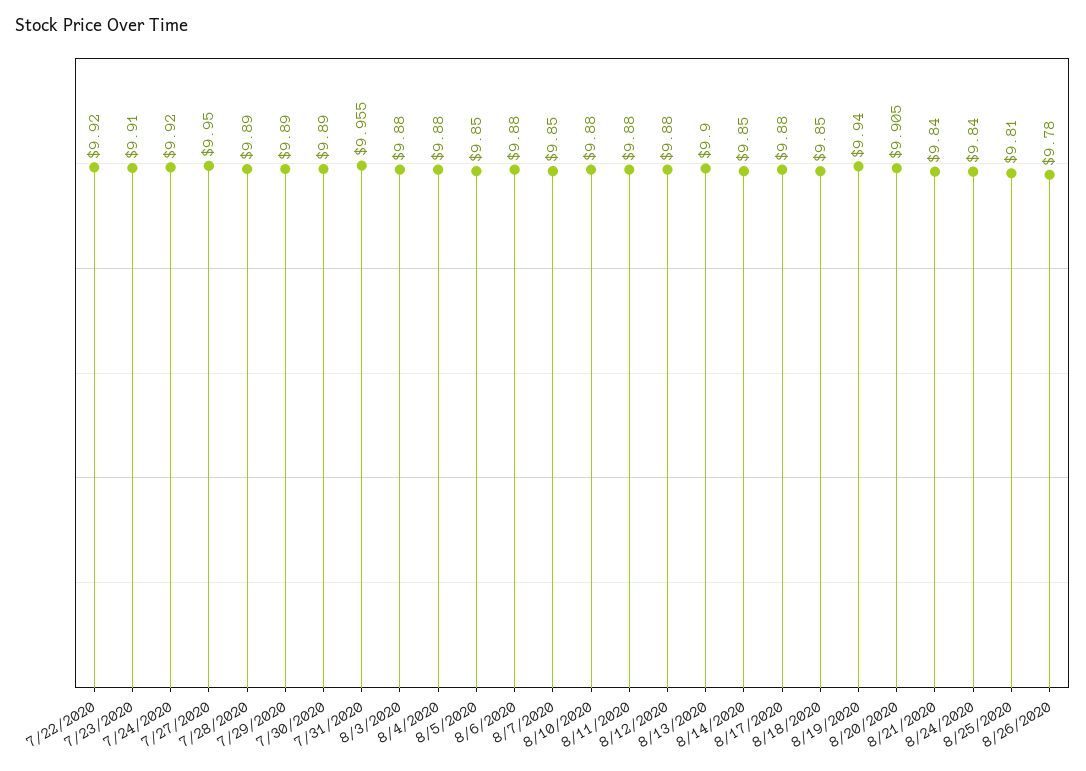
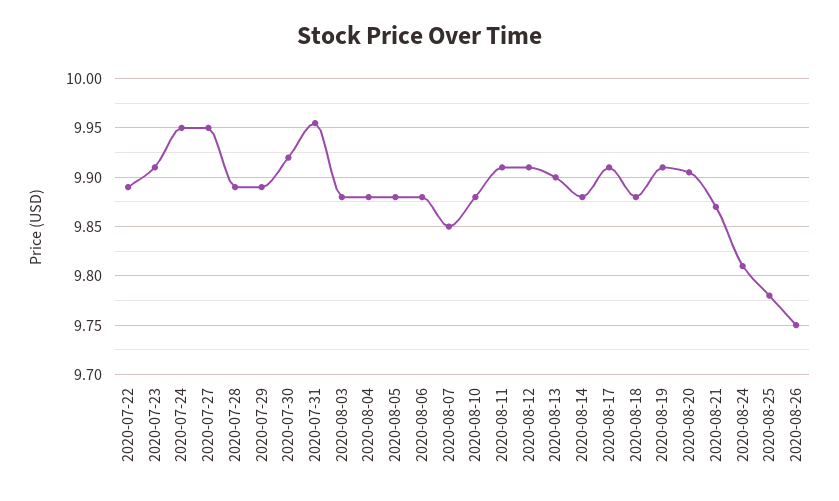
  {
-   "7/22/2020": 9.92,
+   "7/22/2020": 9.89,
    "7/23/2020": 9.91,
-   "7/24/2020": 9.92,
+   "7/24/2020": 9.95,
    "7/27/2020": 9.95,
    "7/28/2020": 9.89,
    "7/29/2020": 9.89,
-   "7/30/2020": 9.89,
+   "7/30/2020": 9.92,
    "7/31/2020": 9.955,
    "8/3/2020": 9.88,
    "8/4/2020": 9.88,
-   "8/5/2020": 9.85,
+   "8/5/2020": 9.88,
    "8/6/2020": 9.88,
    "8/7/2020": 9.85,
    "8/10/2020": 9.88,
-   "8/11/2020": 9.88,
+   "8/11/2020": 9.91,
-   "8/12/2020": 9.88,
+   "8/12/2020": 9.91,
    "8/13/2020": 9.9,
-   "8/14/2020": 9.85,
+   "8/14/2020": 9.88,
-   "8/17/2020": 9.88,
+   "8/17/2020": 9.91,
-   "8/18/2020": 9.85,
+   "8/18/2020": 9.88,
-   "8/19/2020": 9.94,
+   "8/19/2020": 9.91,
    "8/20/2020": 9.905,
-   "8/21/2020": 9.84,
+   "8/21/2020": 9.87,
-   "8/24/2020": 9.84,
+   "8/24/2020": 9.81,
-   "8/25/2020": 9.81,
+   "8/25/2020": 9.78,
-   "8/26/2020": 9.78
+   "8/26/2020": 9.75
  }

